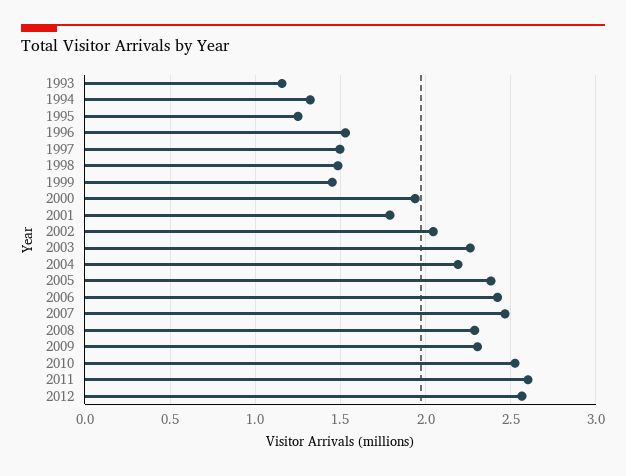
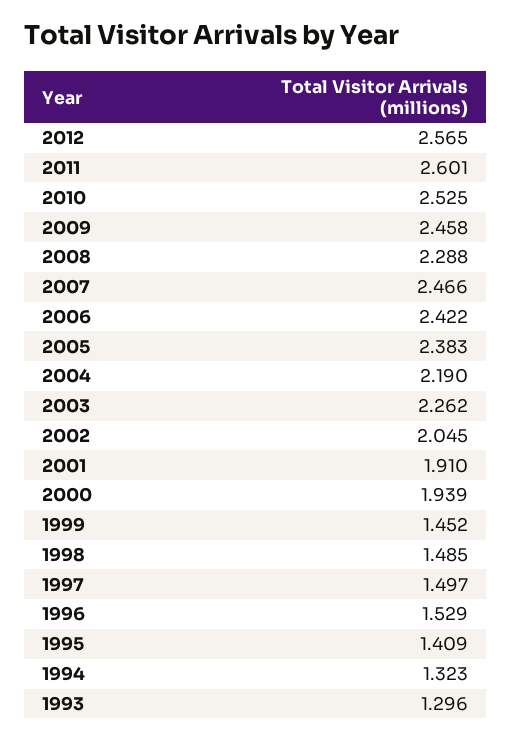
  {
-   "1993": 1.15,
+   "1993": 1.296,
    "1994": 1.323,
-   "1995": 1.25,
+   "1995": 1.409,
    "1996": 1.529,
    "1997": 1.497,
    "1998": 1.485,
    "1999": 1.452,
    "2000": 1.939,
-   "2001": 1.8,
+   "2001": 1.91,
    "2002": 2.045,
    "2003": 2.262,
    "2004": 2.19,
    "2005": 2.383,
    "2006": 2.422,
    "2007": 2.466,
    "2008": 2.288,
-   "2009": 2.3,
+   "2009": 2.458,
    "2010": 2.525,
    "2011": 2.601,
    "2012": 2.565
  }

